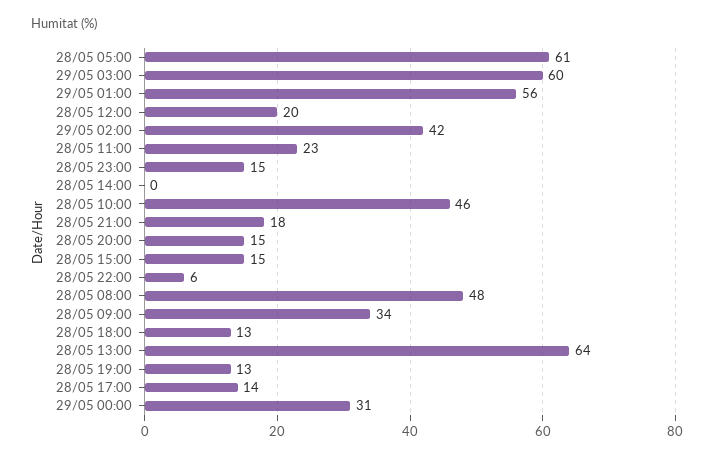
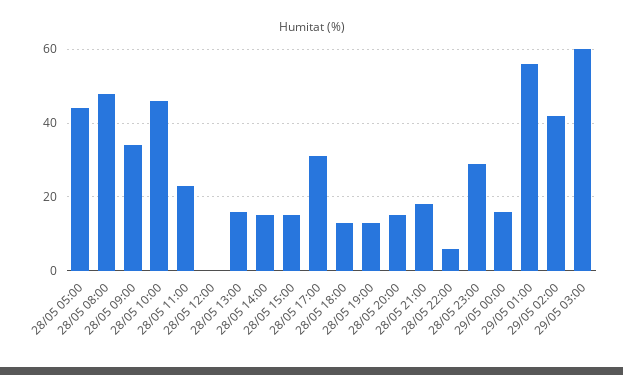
  {
-   "28/05 05:00": 61,
+   "28/05 05:00": 45,
    "29/05 03:00": 60,
    "29/05 01:00": 56,
-   "28/05 12:00": 20,
+   "28/05 12:00": 0,
    "29/05 02:00": 42,
    "28/05 11:00": 23,
-   "28/05 23:00": 15,
+   "28/05 23:00": 30,
-   "28/05 14:00": 0,
+   "28/05 14:00": 15,
    "28/05 10:00": 46,
    "28/05 21:00": 18,
    "28/05 20:00": 15,
    "28/05 15:00": 15,
    "28/05 22:00": 6,
    "28/05 08:00": 48,
    "28/05 09:00": 34,
    "28/05 18:00": 13,
-   "28/05 13:00": 64,
+   "28/05 13:00": 15,
    "28/05 19:00": 13,
-   "28/05 17:00": 14,
+   "28/05 17:00": 30,
-   "29/05 00:00": 31
+   "29/05 00:00": 15
  }

